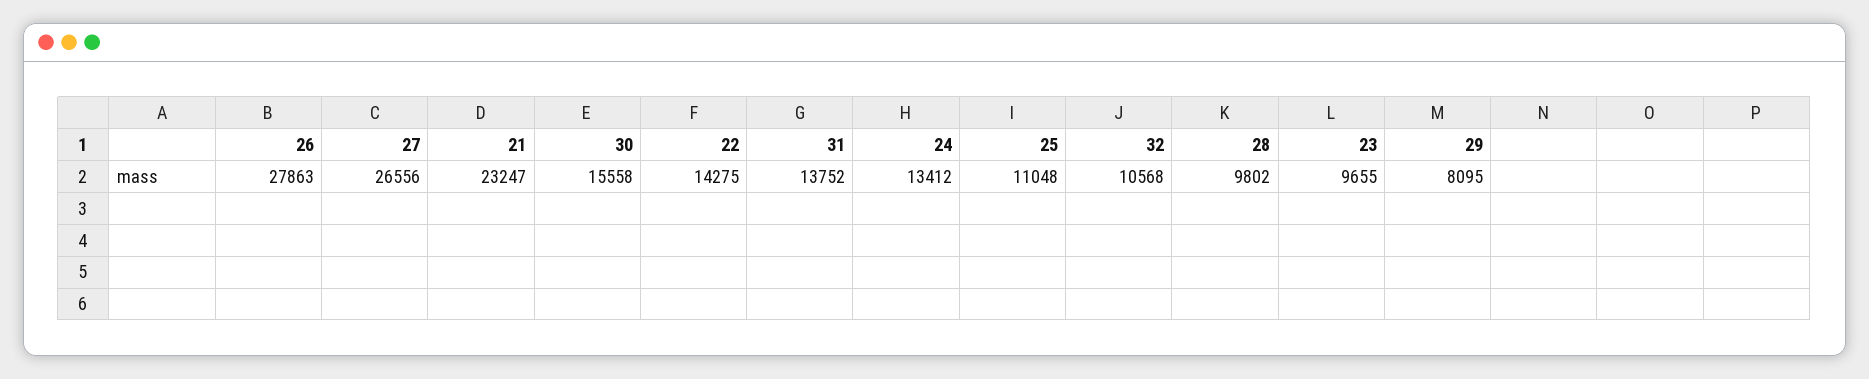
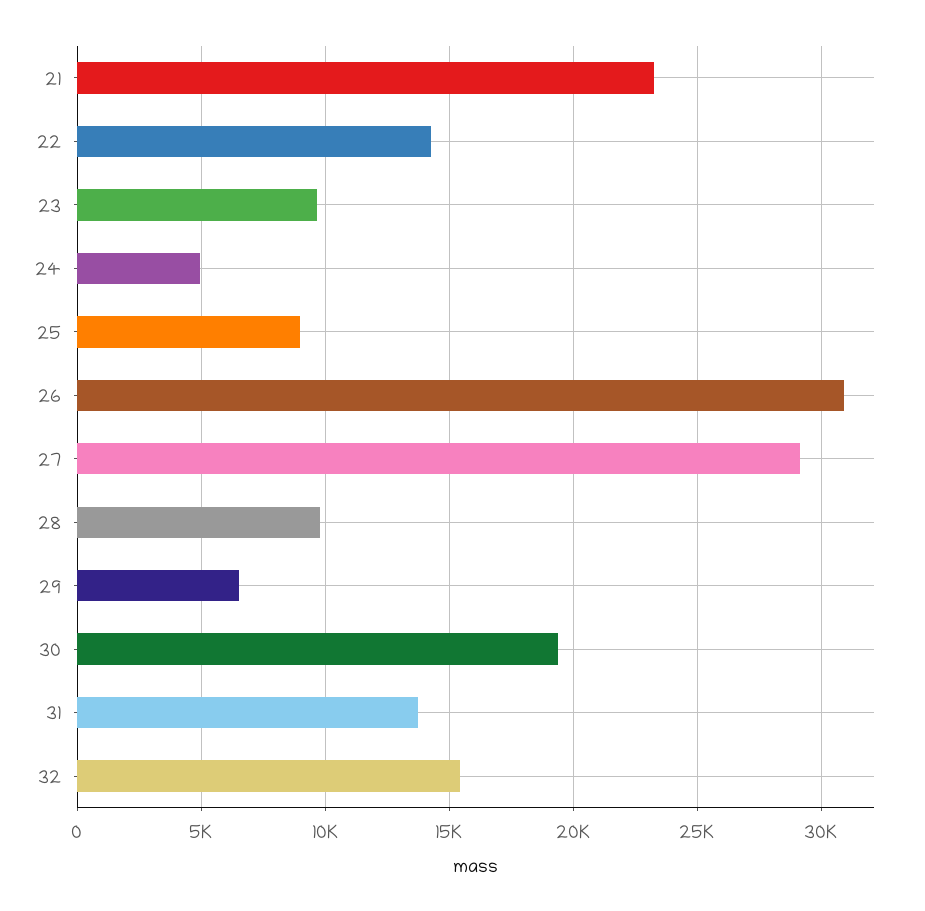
  {
-   "26": 27863,
+   "26": 31000,
-   "27": 26556,
+   "27": 29000,
    "21": 23247,
-   "30": 15558,
+   "30": 19500,
    "22": 14275,
    "31": 13752,
-   "24": 13412,
+   "24": 5000,
-   "25": 11048,
+   "25": 9000,
-   "32": 10568,
+   "32": 15500,
    "28": 9802,
    "23": 9655,
-   "29": 8095
+   "29": 6500
  }

